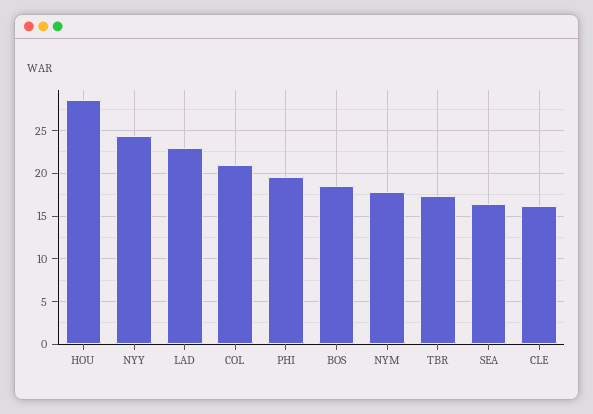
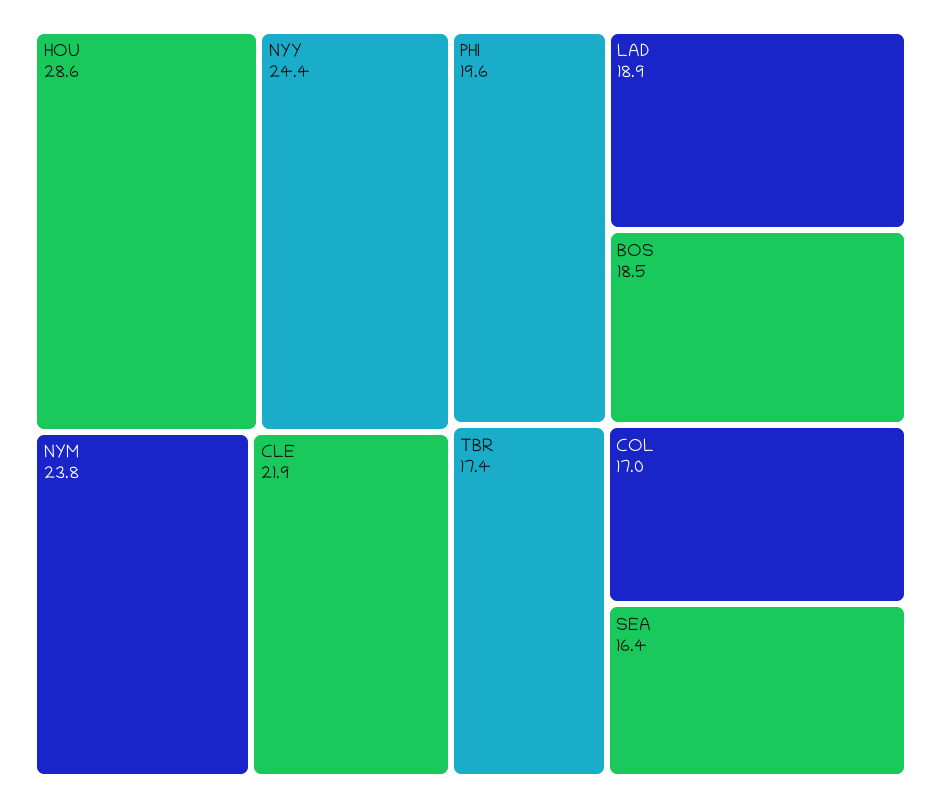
  {
    "HOU": 28.6,
    "NYY": 24.4,
-   "LAD": 23,
+   "LAD": 18.9,
-   "COL": 21,
+   "COL": 17,
    "PHI": 19.6,
    "BOS": 18.5,
-   "NYM": 18,
+   "NYM": 23.8,
    "TBR": 17.4,
    "SEA": 16.4,
-   "CLE": 16
+   "CLE": 21.9
  }

